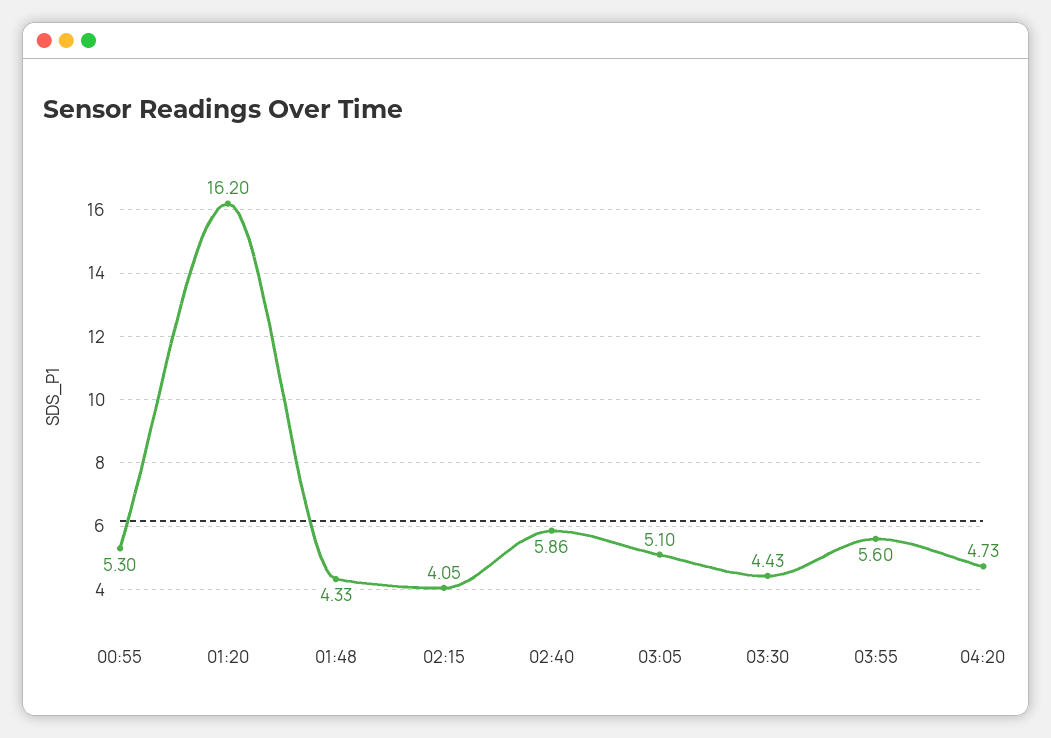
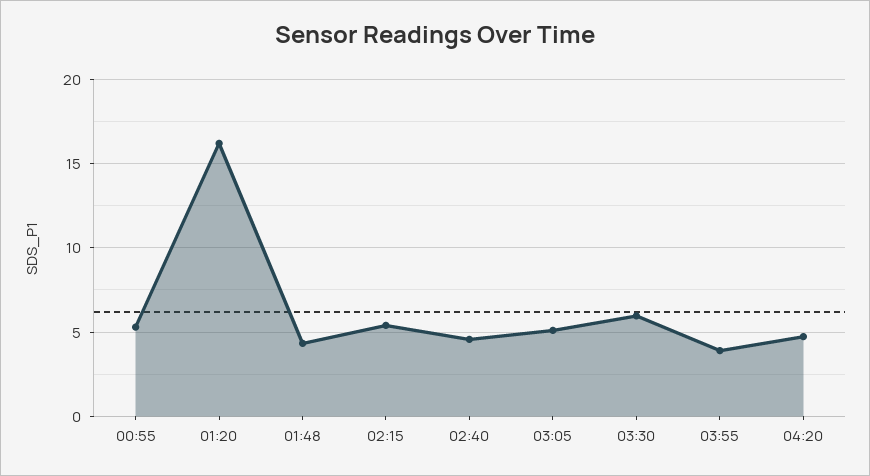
  {
    "00:55": 5.3,
    "01:20": 16.2,
    "01:48": 4.33,
-   "02:15": 4.05,
+   "02:15": 5.5,
-   "02:40": 5.86,
+   "02:40": 4.5,
    "03:05": 5.1,
-   "03:30": 4.43,
+   "03:30": 6,
-   "03:55": 5.6,
+   "03:55": 4,
    "04:20": 4.73
  }

